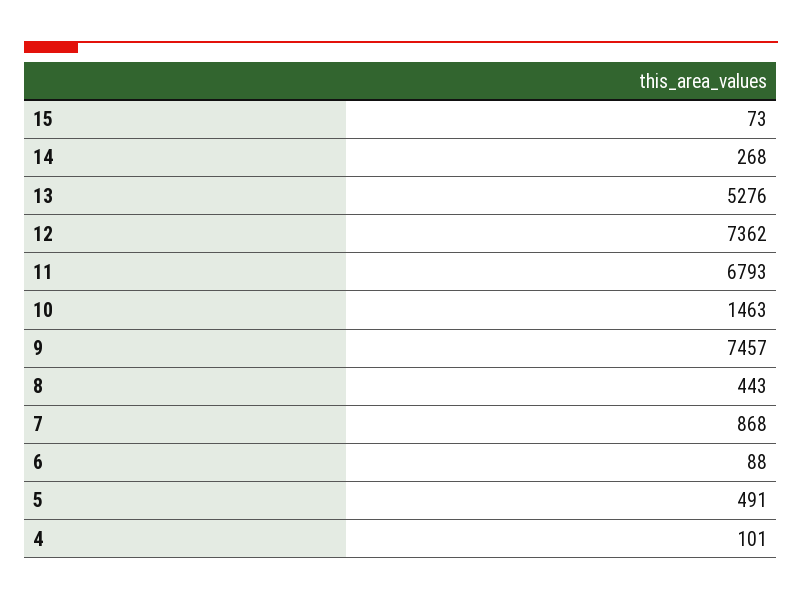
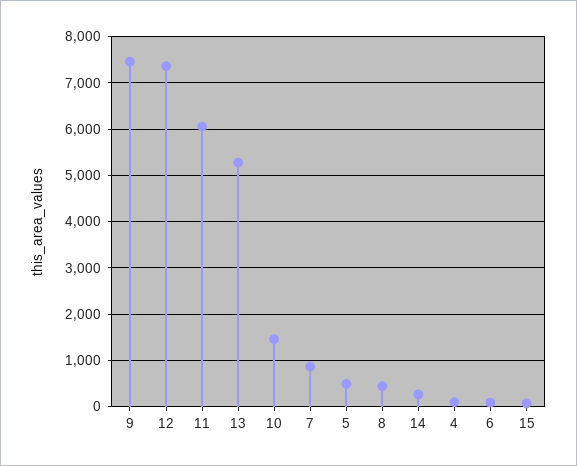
  {
    "15": 73,
    "14": 268,
    "13": 5276,
    "12": 7362,
-   "11": 6793,
+   "11": 6000,
    "10": 1463,
    "9": 7457,
    "8": 443,
    "7": 868,
    "6": 88,
    "5": 491,
    "4": 101
  }

